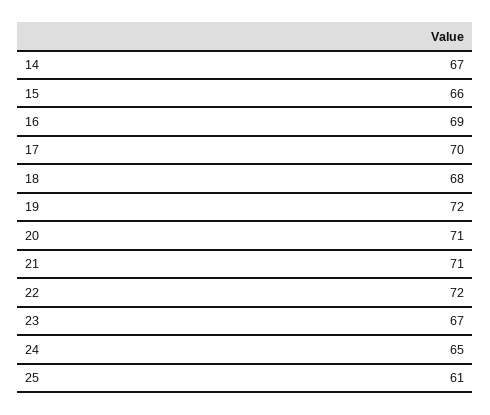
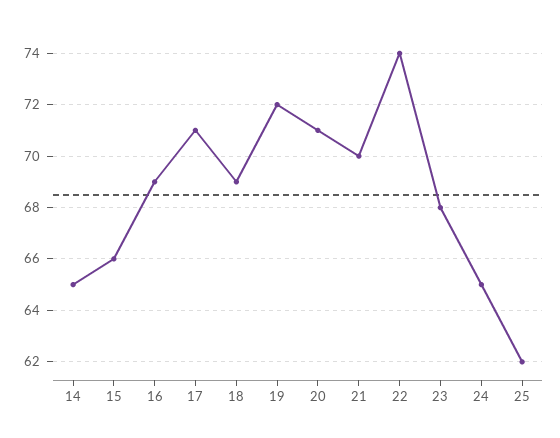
  {
-   "14": 67,
+   "14": 65,
    "15": 66,
    "16": 69,
-   "17": 70,
+   "17": 71,
-   "18": 68,
+   "18": 69,
    "19": 72,
    "20": 71,
-   "21": 71,
+   "21": 70,
-   "22": 72,
+   "22": 74,
-   "23": 67,
+   "23": 68,
    "24": 65,
-   "25": 61
+   "25": 62
  }

